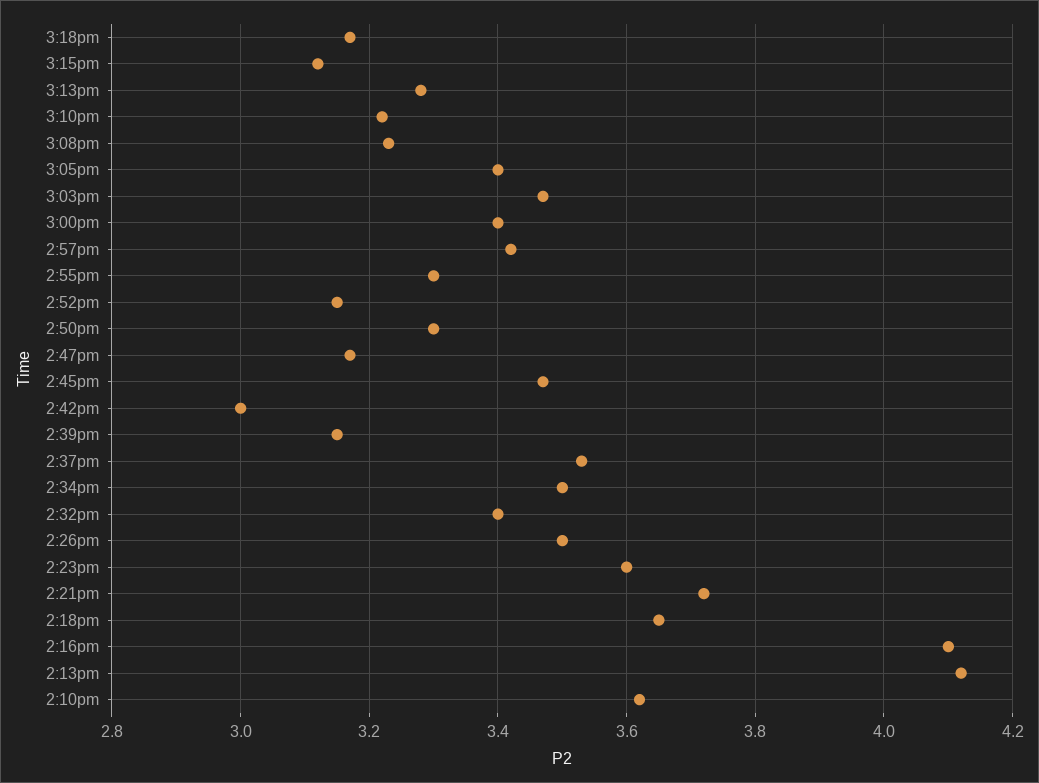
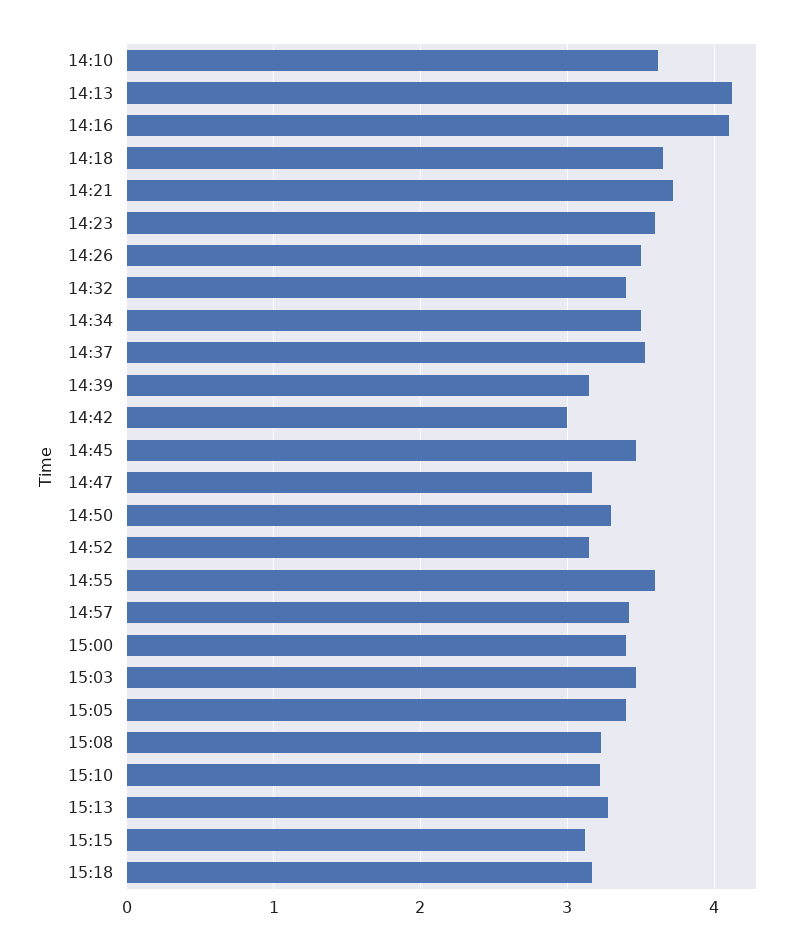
  {
    "3:18pm": 3.15,
    "3:15pm": 3.1,
    "3:13pm": 3.3,
    "3:10pm": 3.2,
    "3:08pm": 3.25,
    "3:05pm": 3.4,
    "3:03pm": 3.45,
    "3:00pm": 3.4,
    "2:57pm": 3.4,
-   "2:55pm": 3.3,
+   "2:55pm": 3.6,
    "2:52pm": 3.15,
    "2:50pm": 3.3,
    "2:47pm": 3.15,
    "2:45pm": 3.45,
    "2:42pm": 3,
    "2:39pm": 3.15,
    "2:37pm": 3.55,
    "2:34pm": 3.5,
    "2:32pm": 3.4,
    "2:26pm": 3.5,
    "2:23pm": 3.6,
    "2:21pm": 3.7,
    "2:18pm": 3.65,
    "2:16pm": 4.1,
    "2:13pm": 4.1,
    "2:10pm": 3.6
  }

